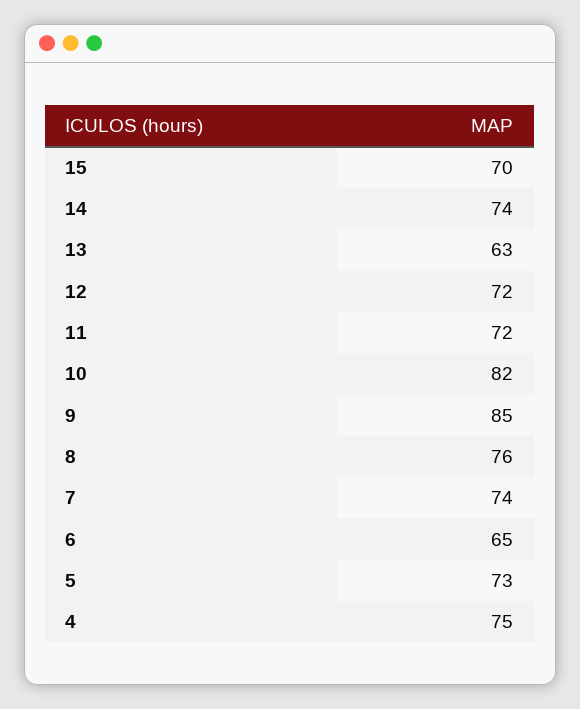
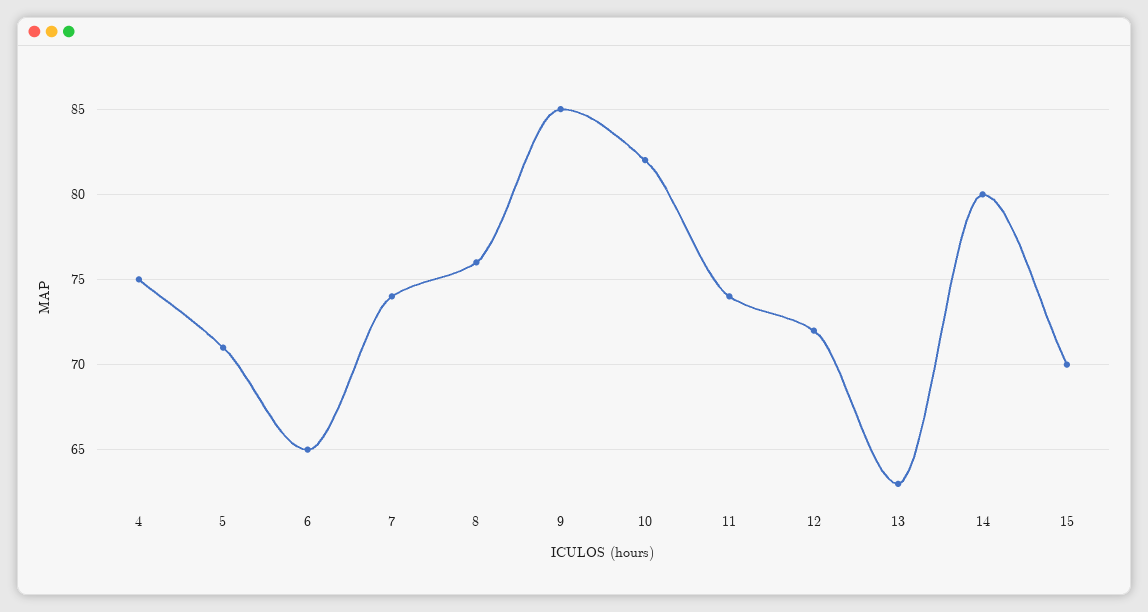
  {
    "15": 70,
-   "14": 74,
+   "14": 80,
    "13": 63,
    "12": 72,
-   "11": 72,
+   "11": 74,
    "10": 82,
    "9": 85,
    "8": 76,
    "7": 74,
    "6": 65,
-   "5": 73,
+   "5": 71,
    "4": 75
  }

